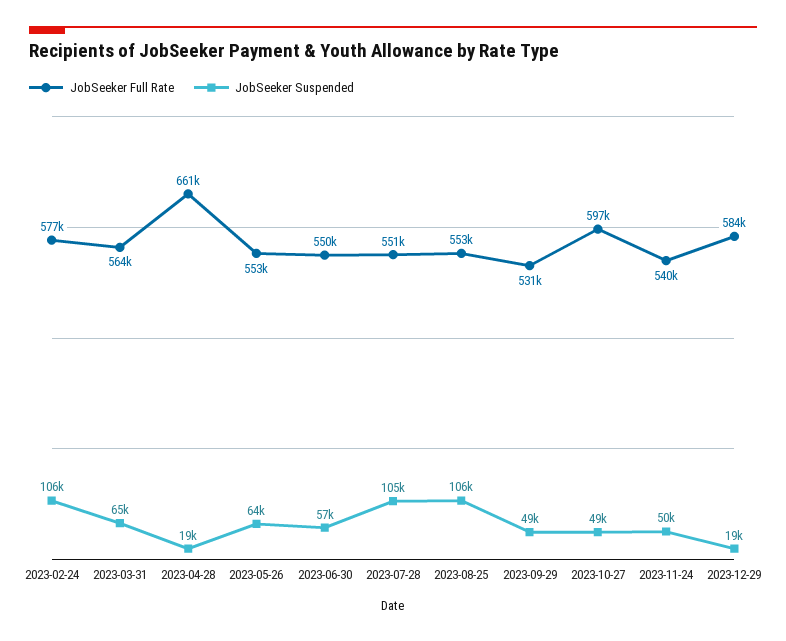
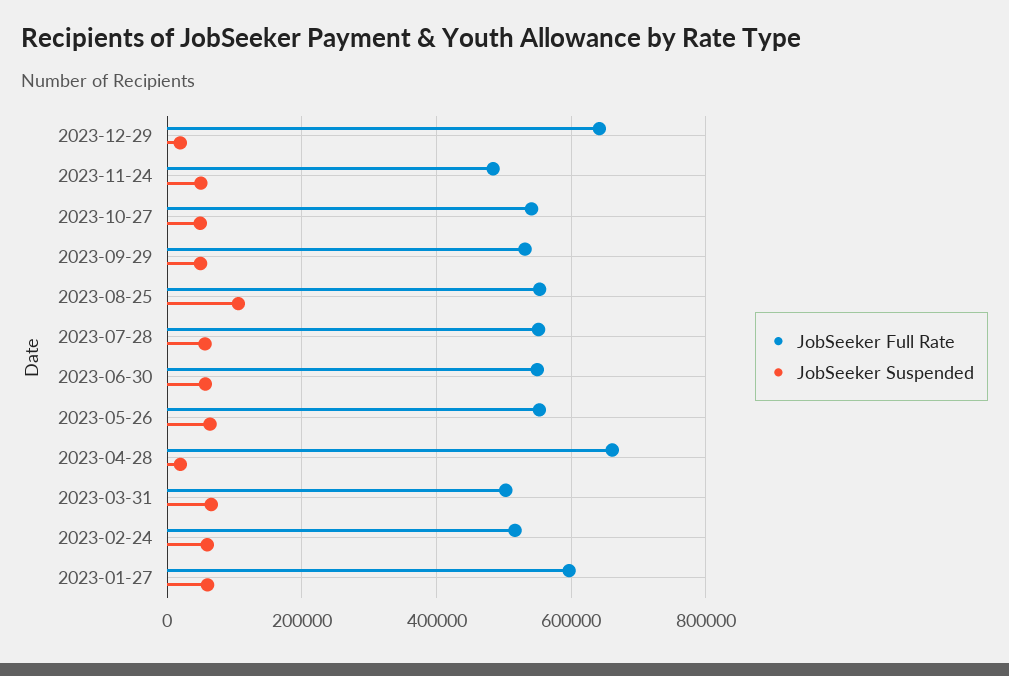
  {
    "JobSeeker Full Rate": {
-     "2023-02-24": 577000,
+     "2023-02-24": 520000,
-     "2023-03-31": 564000,
+     "2023-03-31": 500000,
      "2023-04-28": 661000,
      "2023-05-26": 553000,
      "2023-06-30": 550000,
      "2023-07-28": 551000,
      "2023-08-25": 553000,
      "2023-09-29": 531000,
-     "2023-10-27": 597000,
+     "2023-10-27": 540000,
-     "2023-11-24": 540000,
+     "2023-11-24": 480000,
-     "2023-12-29": 584000
+     "2023-12-29": 640000,
+     "2023-01-27": 600000
    },
    "JobSeeker Suspended": {
-     "2023-02-24": 106000,
+     "2023-02-24": 60000,
      "2023-03-31": 65000,
      "2023-04-28": 19000,
      "2023-05-26": 64000,
      "2023-06-30": 57000,
-     "2023-07-28": 105000,
+     "2023-07-28": 60000,
      "2023-08-25": 106000,
      "2023-09-29": 49000,
      "2023-10-27": 49000,
      "2023-11-24": 50000,
-     "2023-12-29": 19000
+     "2023-12-29": 19000,
+     "2023-01-27": 60000
    }
  }

